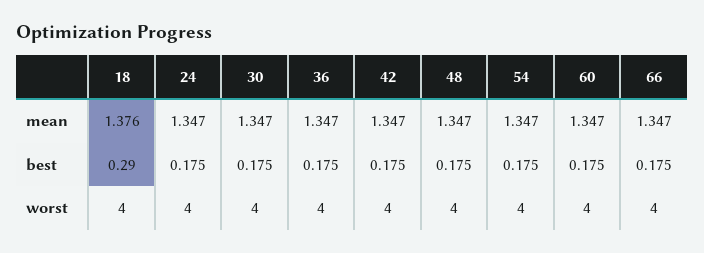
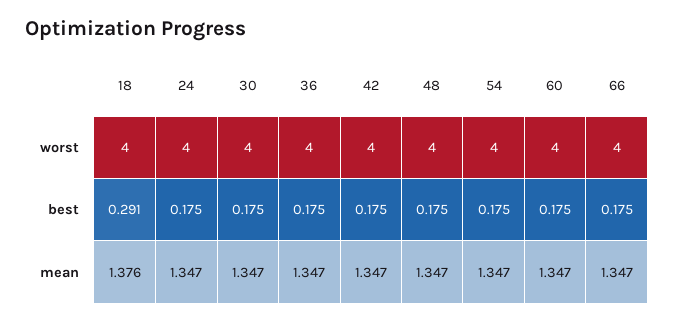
  {
    "18": {
      "mean": 1.376,
-     "best": 0.29,
+     "best": 0.291,
      "worst": 4
    },
    "24": {
      "mean": 1.347,
      "best": 0.175,
      "worst": 4
    },
    "30": {
      "mean": 1.347,
      "best": 0.175,
      "worst": 4
    },
    "36": {
      "mean": 1.347,
      "best": 0.175,
      "worst": 4
    },
    "42": {
      "mean": 1.347,
      "best": 0.175,
      "worst": 4
    },
    "48": {
      "mean": 1.347,
      "best": 0.175,
      "worst": 4
    },
    "54": {
      "mean": 1.347,
      "best": 0.175,
      "worst": 4
    },
    "60": {
      "mean": 1.347,
      "best": 0.175,
      "worst": 4
    },
    "66": {
      "mean": 1.347,
      "best": 0.175,
      "worst": 4
    }
  }

